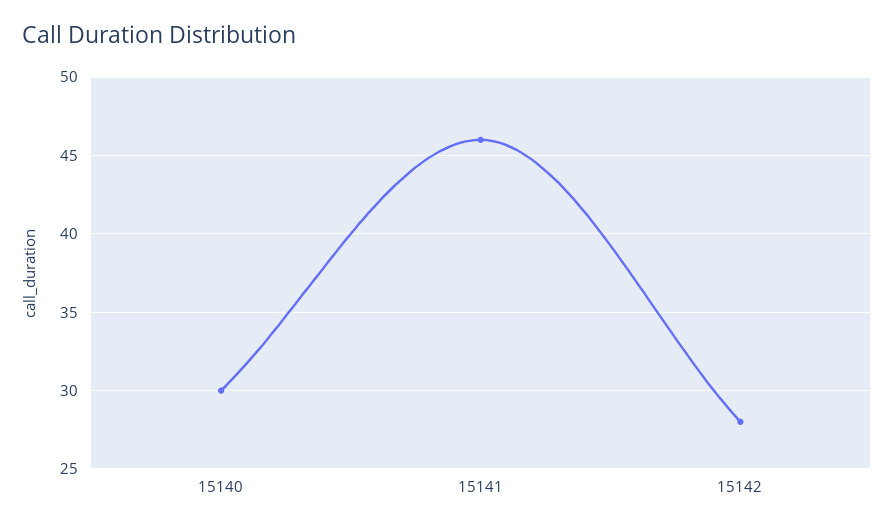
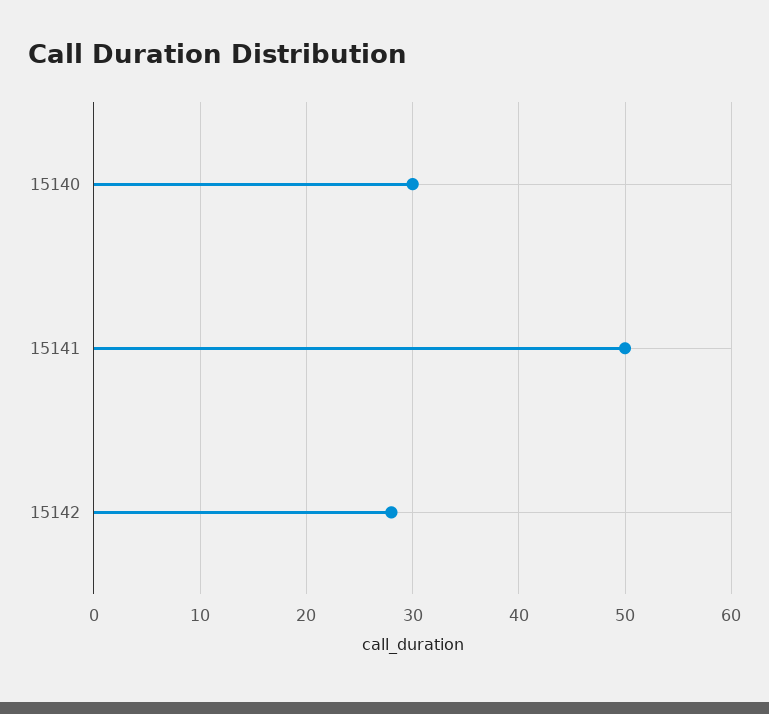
  {
    "15140": 30,
-   "15141": 46,
+   "15141": 50,
    "15142": 28
  }

